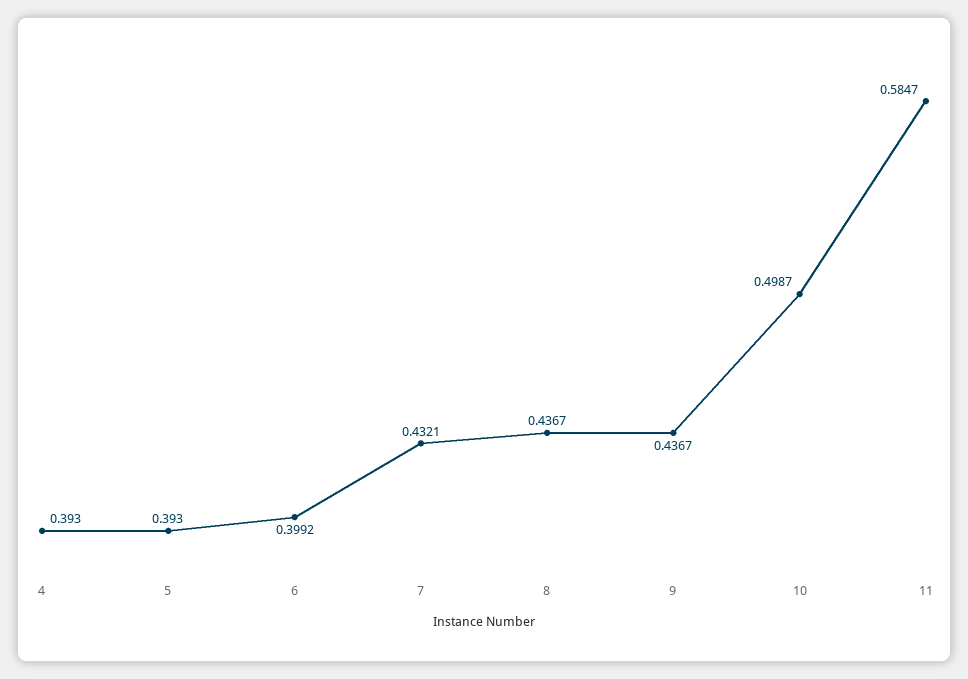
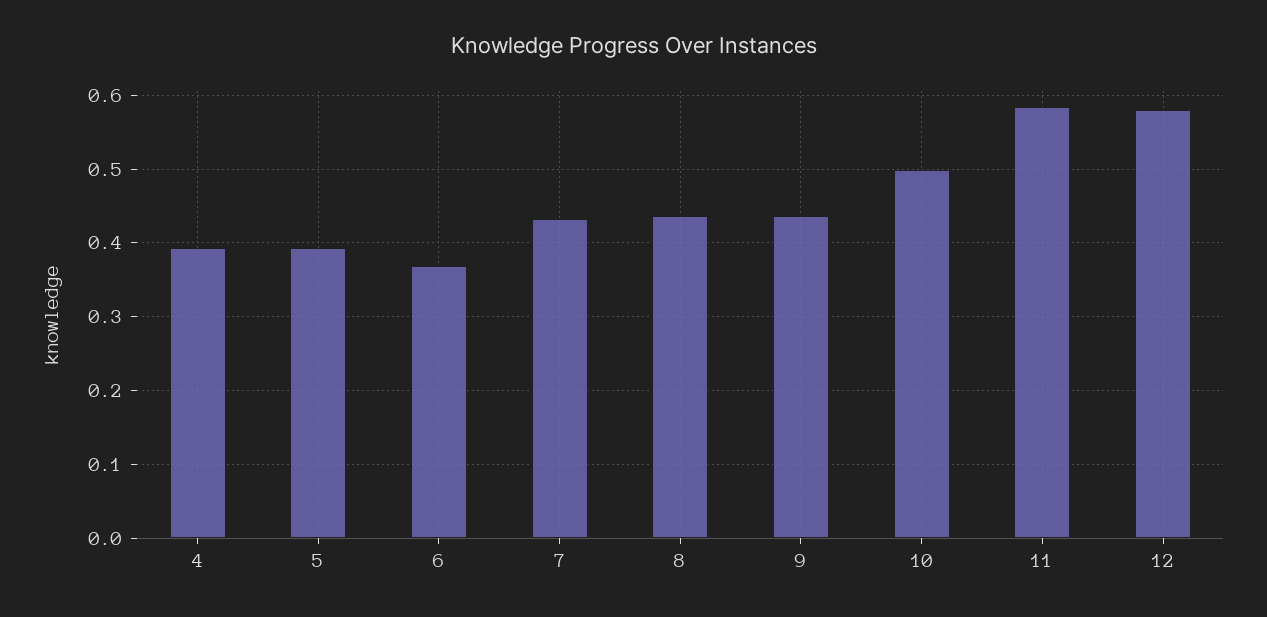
  {
    "4": 0.393,
    "5": 0.393,
-   "6": 0.3992,
+   "6": 0.37,
    "7": 0.4321,
    "8": 0.4367,
    "9": 0.4367,
    "10": 0.4987,
-   "11": 0.5847
+   "11": 0.5847,
+   "12": 0.58
  }

